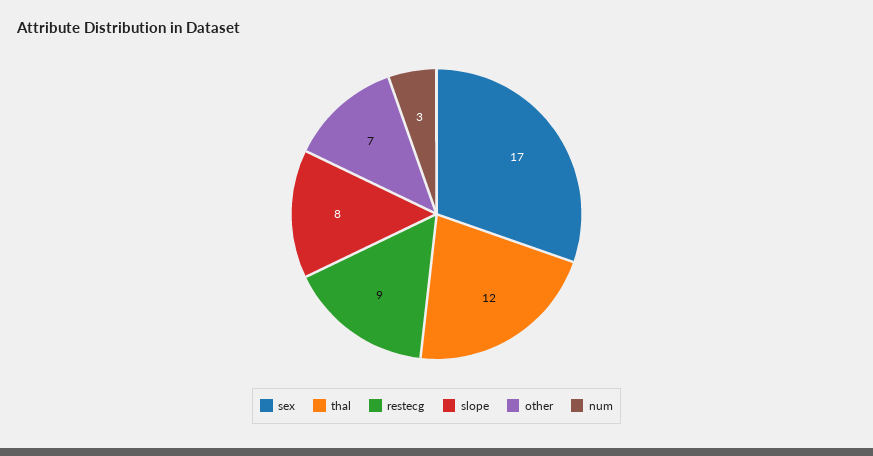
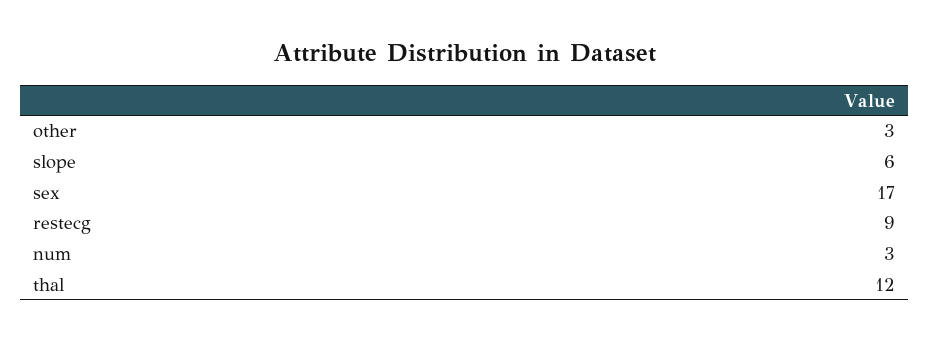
  {
    "sex": 17,
    "thal": 12,
    "restecg": 9,
-   "slope": 8,
+   "slope": 6,
-   "other": 7,
+   "other": 3,
    "num": 3
  }

